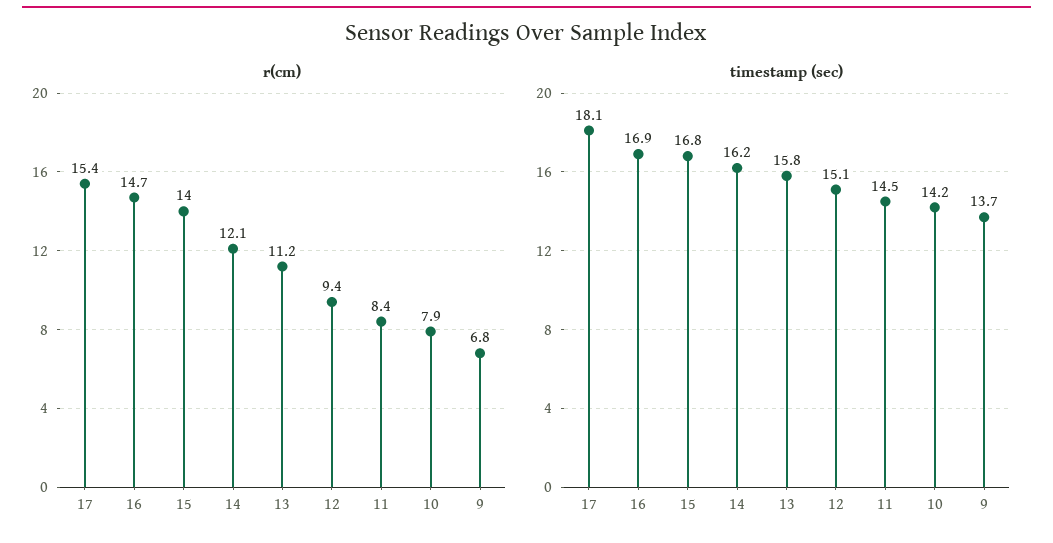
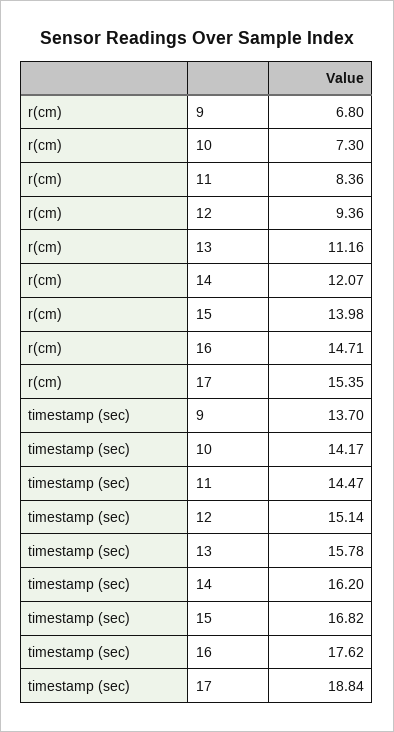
  {
    "r(cm)": {
      "17": 15.35,
      "16": 14.71,
      "15": 13.98,
      "14": 12.07,
      "13": 11.16,
      "12": 9.36,
      "11": 8.36,
-     "10": 7.9,
+     "10": 7.3,
      "9": 6.8
    },
    "timestamp (sec)": {
-     "17": 18.1,
+     "17": 18.84,
-     "16": 16.9,
+     "16": 17.62,
      "15": 16.82,
      "14": 16.2,
      "13": 15.78,
      "12": 15.14,
      "11": 14.47,
      "10": 14.17,
      "9": 13.7
    }
  }

